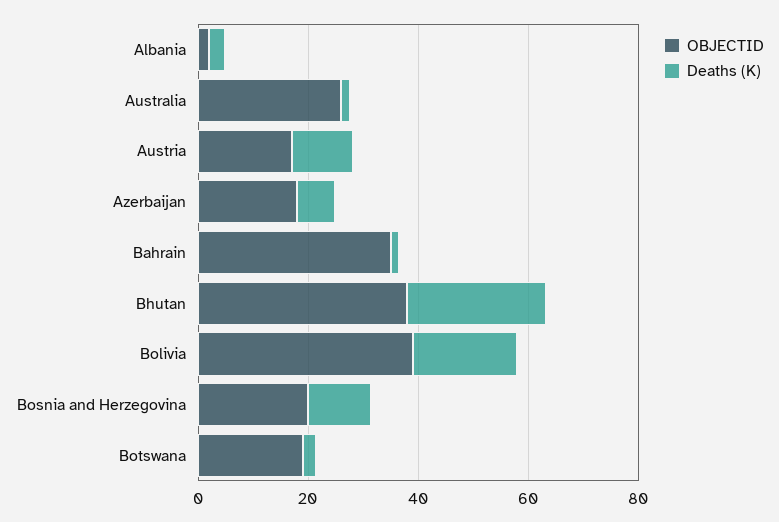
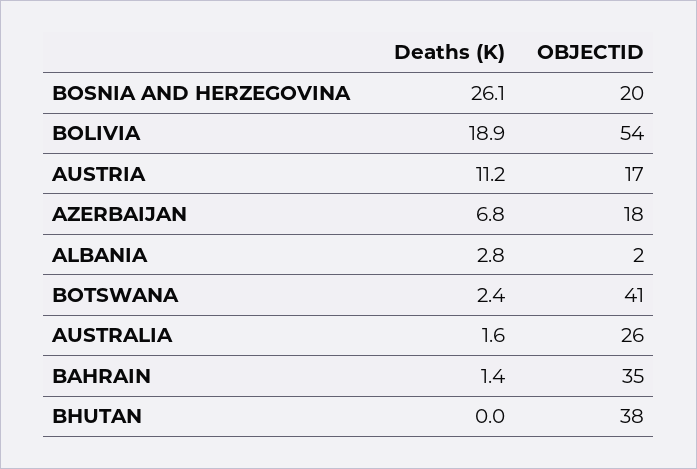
  {
    "OBJECTID": {
      "Albania": 2,
      "Australia": 26,
      "Austria": 17,
      "Azerbaijan": 18,
      "Bahrain": 35,
      "Bhutan": 38,
-     "Bolivia": 40,
+     "Bolivia": 54,
      "Bosnia and Herzegovina": 20,
-     "Botswana": 20
+     "Botswana": 41
    },
    "Deaths (K)": {
      "Albania": 2.8,
      "Australia": 1.6,
      "Austria": 11.2,
      "Azerbaijan": 6.8,
      "Bahrain": 1.4,
-     "Bhutan": 25,
+     "Bhutan": 0,
      "Bolivia": 18.9,
-     "Bosnia and Herzegovina": 10,
+     "Bosnia and Herzegovina": 26.1,
      "Botswana": 2.4
    }
  }

